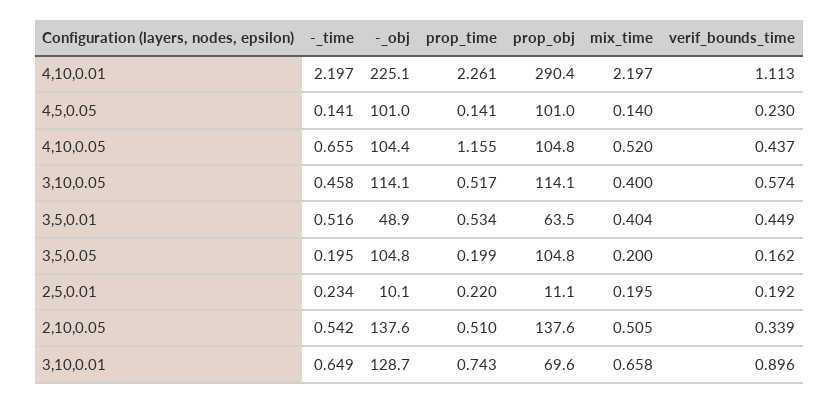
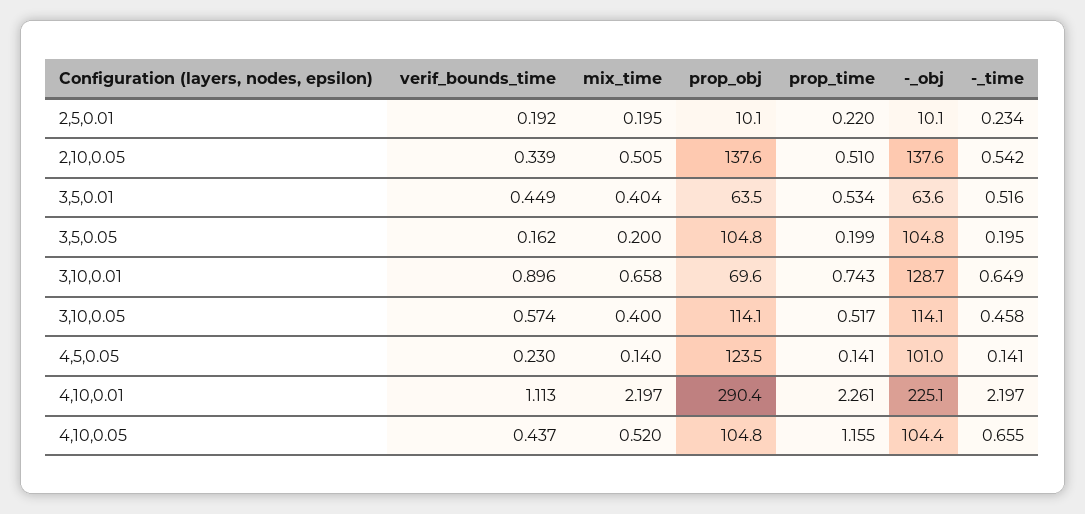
  {
    "-_time": {
      "4,10,0.01": 2.197,
      "4,5,0.05": 0.141,
      "4,10,0.05": 0.655,
      "3,10,0.05": 0.458,
      "3,5,0.01": 0.516,
      "3,5,0.05": 0.195,
      "2,5,0.01": 0.234,
      "2,10,0.05": 0.542,
      "3,10,0.01": 0.649
    },
    "-_obj": {
      "4,10,0.01": 225.1,
      "4,5,0.05": 101,
      "4,10,0.05": 104.4,
      "3,10,0.05": 114.1,
-     "3,5,0.01": 48.9,
+     "3,5,0.01": 63.6,
      "3,5,0.05": 104.8,
      "2,5,0.01": 10.1,
      "2,10,0.05": 137.6,
      "3,10,0.01": 128.7
    },
    "prop_time": {
      "4,10,0.01": 2.261,
      "4,5,0.05": 0.141,
      "4,10,0.05": 1.155,
      "3,10,0.05": 0.517,
      "3,5,0.01": 0.534,
      "3,5,0.05": 0.199,
      "2,5,0.01": 0.22,
      "2,10,0.05": 0.51,
      "3,10,0.01": 0.743
    },
    "prop_obj": {
      "4,10,0.01": 290.4,
-     "4,5,0.05": 101,
+     "4,5,0.05": 123.5,
      "4,10,0.05": 104.8,
      "3,10,0.05": 114.1,
      "3,5,0.01": 63.5,
      "3,5,0.05": 104.8,
-     "2,5,0.01": 11.1,
+     "2,5,0.01": 10.1,
      "2,10,0.05": 137.6,
      "3,10,0.01": 69.6
    },
    "mix_time": {
      "4,10,0.01": 2.197,
      "4,5,0.05": 0.14,
      "4,10,0.05": 0.52,
      "3,10,0.05": 0.4,
      "3,5,0.01": 0.404,
      "3,5,0.05": 0.2,
      "2,5,0.01": 0.195,
      "2,10,0.05": 0.505,
      "3,10,0.01": 0.658
    },
    "verif_bounds_time": {
      "4,10,0.01": 1.113,
      "4,5,0.05": 0.23,
      "4,10,0.05": 0.437,
      "3,10,0.05": 0.574,
      "3,5,0.01": 0.449,
      "3,5,0.05": 0.162,
      "2,5,0.01": 0.192,
      "2,10,0.05": 0.339,
      "3,10,0.01": 0.896
    }
  }

